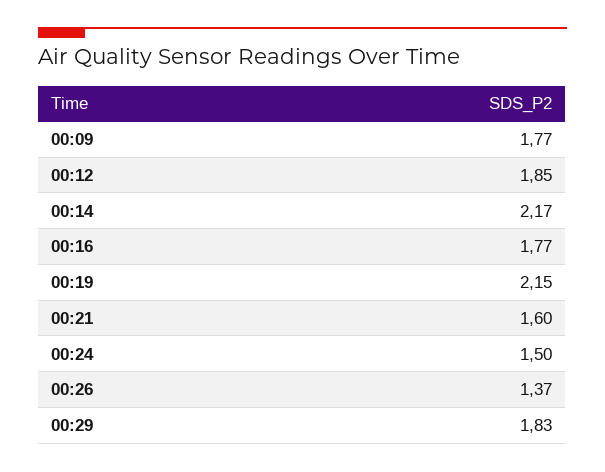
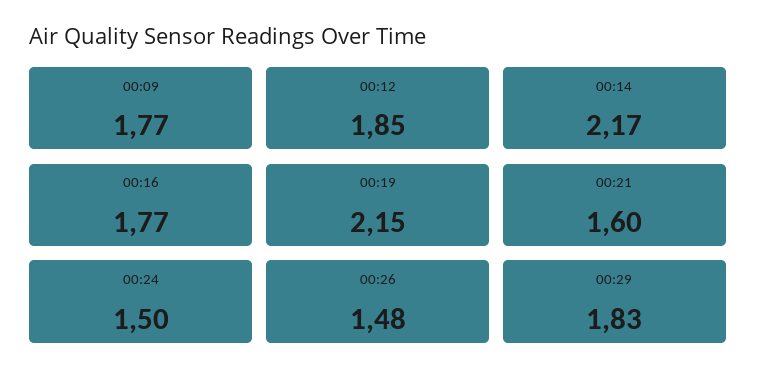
  {
    "00:09": 1.77,
    "00:12": 1.85,
    "00:14": 2.17,
    "00:16": 1.77,
    "00:19": 2.15,
    "00:21": 1.6,
    "00:24": 1.5,
-   "00:26": 1.37,
+   "00:26": 1.48,
    "00:29": 1.83
  }

